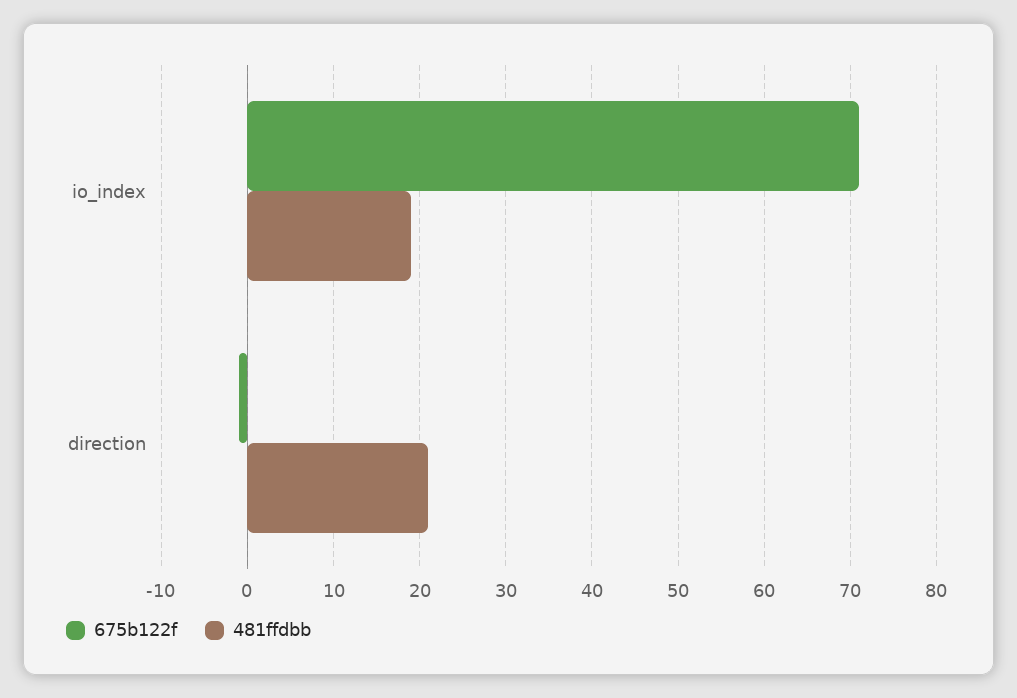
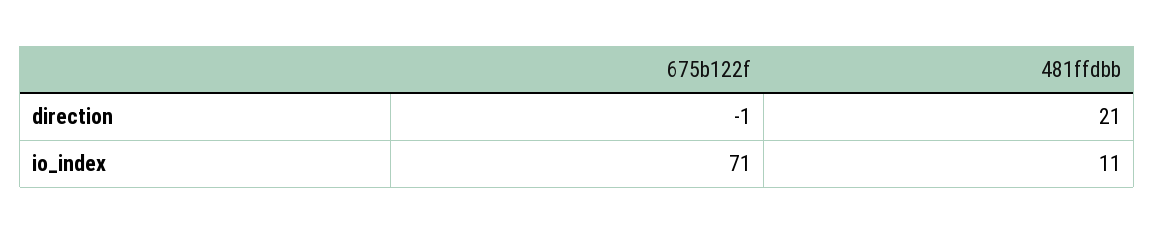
  {
    "675b122f": {
      "io_index": 71,
      "direction": -1
    },
    "481ffdbb": {
-     "io_index": 19,
+     "io_index": 11,
      "direction": 21
    }
  }

